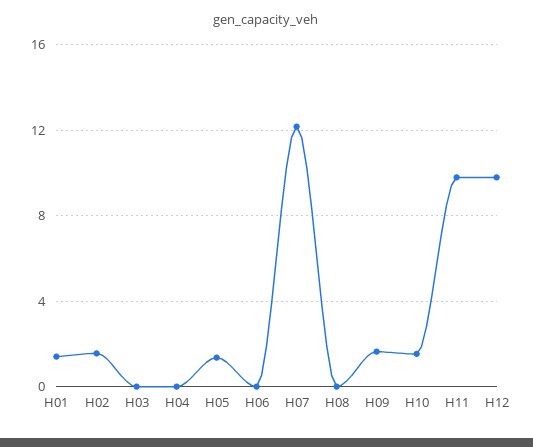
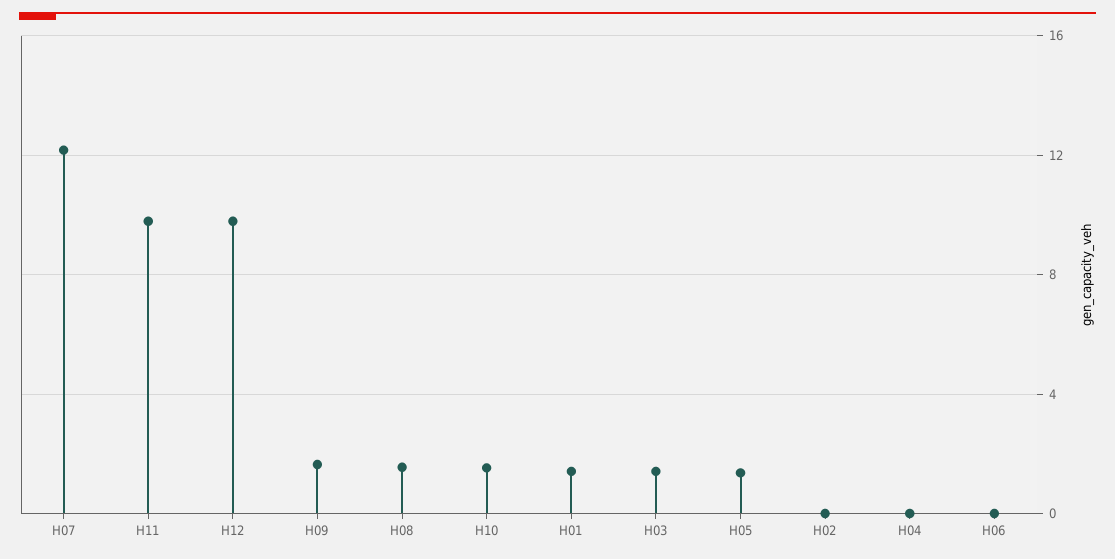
  {
    "H01": 1.5,
-   "H02": 1.5,
+   "H02": 0,
-   "H03": 0,
+   "H03": 1.5,
    "H04": 0,
    "H05": 1.5,
    "H06": 0,
    "H07": 12,
-   "H08": 0,
+   "H08": 1.5,
    "H09": 1.5,
    "H10": 1.5,
    "H11": 10,
    "H12": 10
  }

